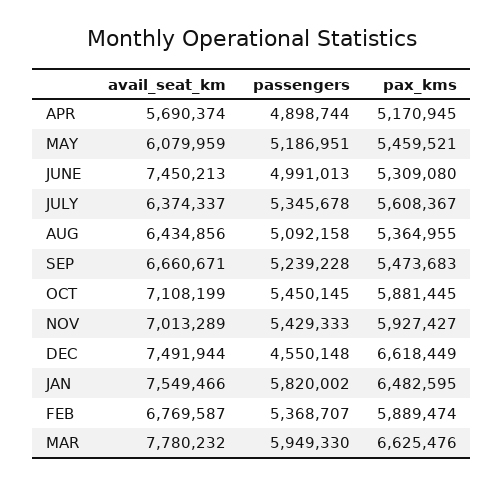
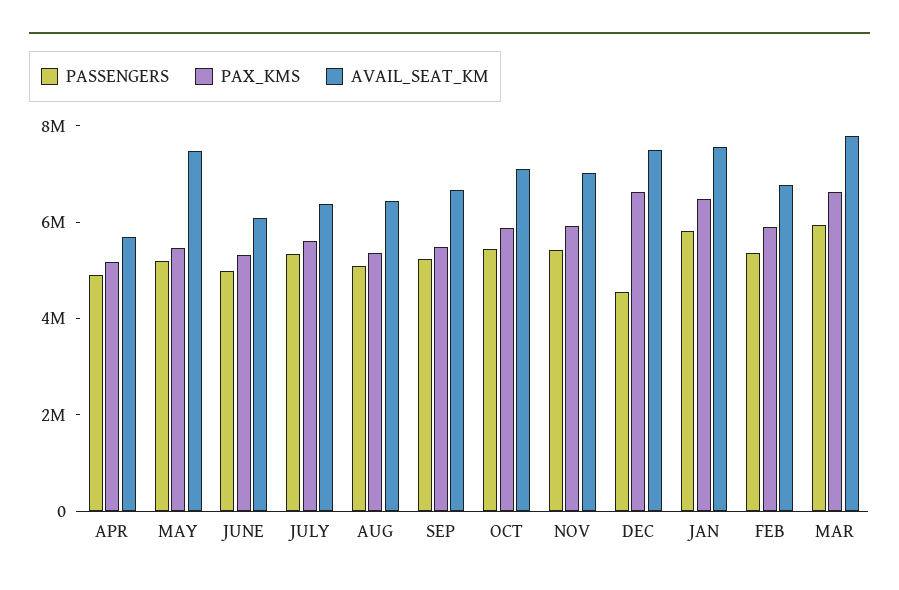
  {
    "avail_seat_km": {
      "APR": 5690374,
-     "MAY": 6079959,
+     "MAY": 7500000,
-     "JUNE": 7450213,
+     "JUNE": 6000000,
      "JULY": 6374337,
      "AUG": 6434856,
      "SEP": 6660671,
      "OCT": 7108199,
      "NOV": 7013289,
      "DEC": 7491944,
      "JAN": 7549466,
      "FEB": 6769587,
      "MAR": 7780232
    },
    "passengers": {
      "APR": 4898744,
      "MAY": 5186951,
      "JUNE": 4991013,
      "JULY": 5345678,
      "AUG": 5092158,
      "SEP": 5239228,
      "OCT": 5450145,
      "NOV": 5429333,
      "DEC": 4550148,
      "JAN": 5820002,
      "FEB": 5368707,
      "MAR": 5949330
    },
    "pax_kms": {
      "APR": 5170945,
      "MAY": 5459521,
      "JUNE": 5309080,
      "JULY": 5608367,
      "AUG": 5364955,
      "SEP": 5473683,
      "OCT": 5881445,
      "NOV": 5927427,
      "DEC": 6618449,
      "JAN": 6482595,
      "FEB": 5889474,
      "MAR": 6625476
    }
  }

